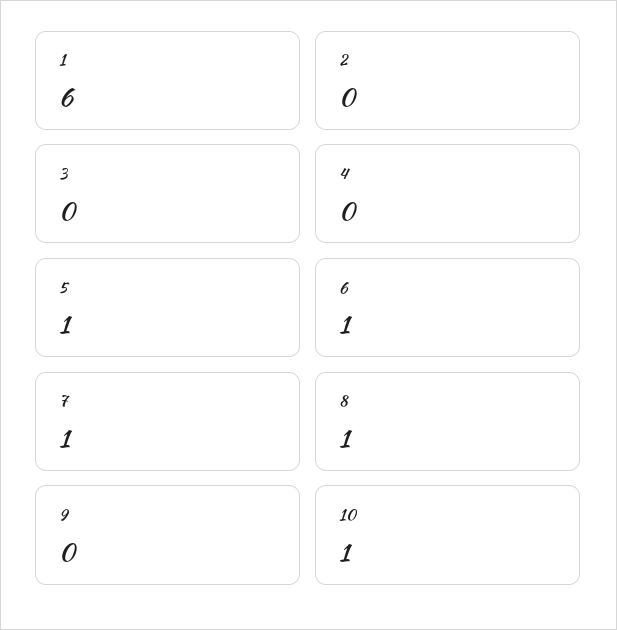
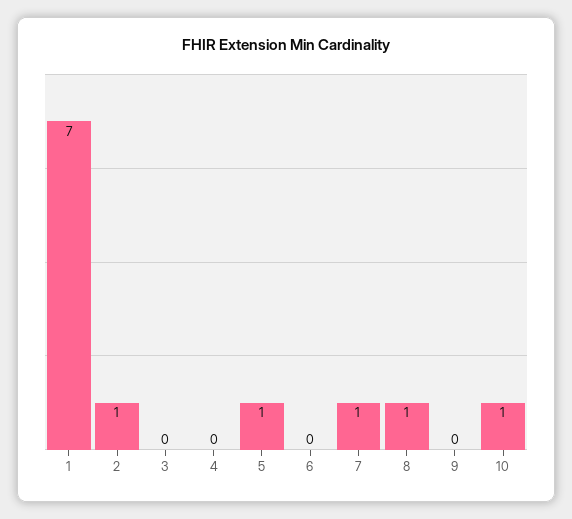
  {
-   "1": 6,
+   "1": 7,
-   "2": 0,
+   "2": 1,
    "3": 0,
    "4": 0,
    "5": 1,
-   "6": 1,
+   "6": 0,
    "7": 1,
    "8": 1,
    "9": 0,
    "10": 1
  }

